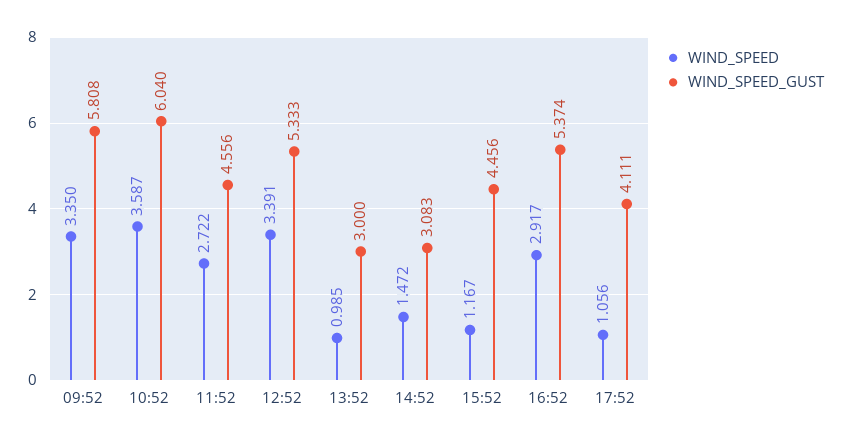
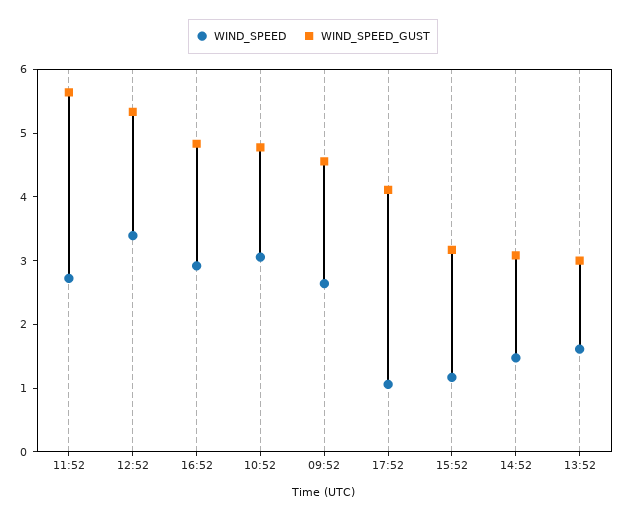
  {
    "WIND_SPEED": {
-     "09:52": 3.35,
+     "09:52": 2.6,
-     "10:52": 3.587,
+     "10:52": 3,
      "11:52": 2.722,
      "12:52": 3.391,
-     "13:52": 0.985,
+     "13:52": 1.6,
      "14:52": 1.472,
      "15:52": 1.167,
      "16:52": 2.917,
      "17:52": 1.056
    },
    "WIND_SPEED_GUST": {
-     "09:52": 5.808,
+     "09:52": 4.6,
-     "10:52": 6.04,
+     "10:52": 4.8,
-     "11:52": 4.556,
+     "11:52": 5.6,
      "12:52": 5.333,
      "13:52": 3,
      "14:52": 3.083,
-     "15:52": 4.456,
+     "15:52": 3.2,
-     "16:52": 5.374,
+     "16:52": 4.8,
      "17:52": 4.111
    }
  }

